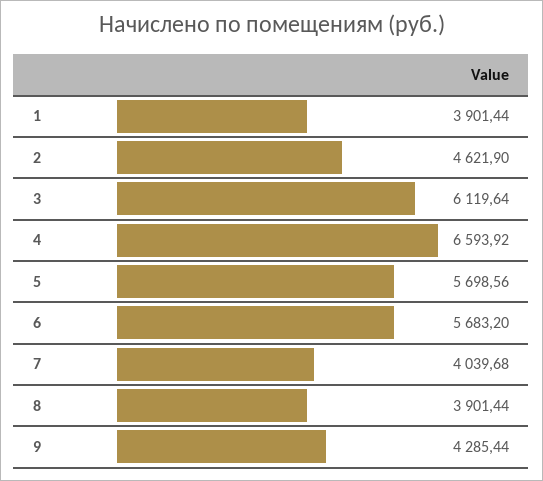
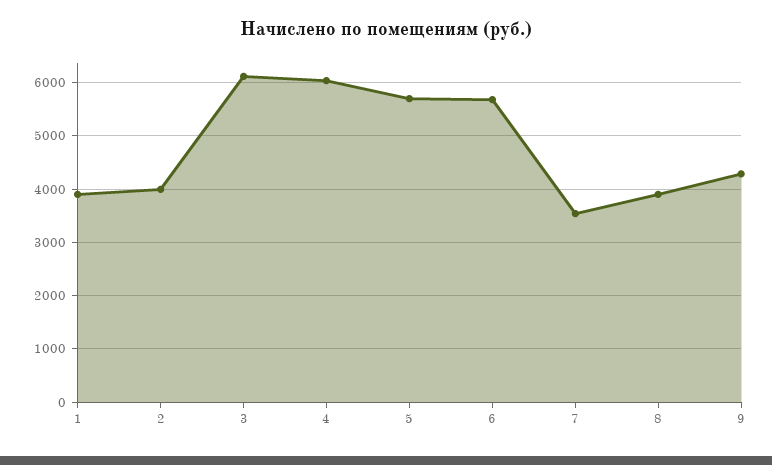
  {
    "1": 3901.44,
-   "2": 4621.9,
+   "2": 4000,
    "3": 6119.64,
-   "4": 6593.92,
+   "4": 6000,
    "5": 5698.56,
    "6": 5683.2,
-   "7": 4039.68,
+   "7": 3600,
    "8": 3901.44,
    "9": 4285.44
  }

